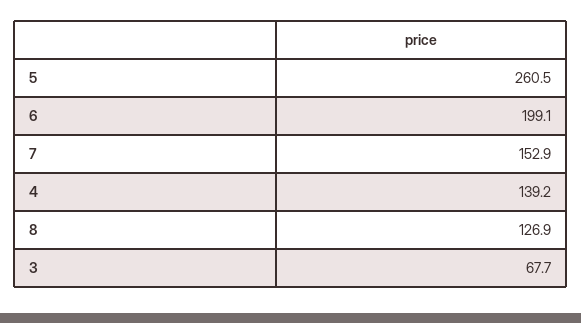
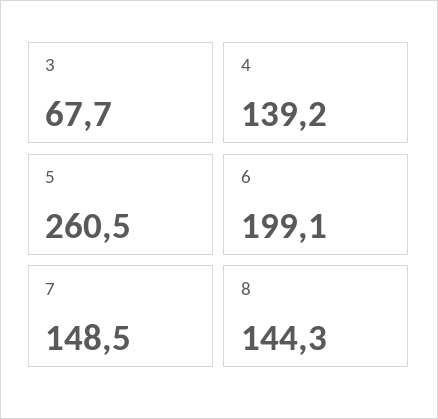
  {
    "5": 260.5,
    "6": 199.1,
-   "7": 152.9,
+   "7": 148.5,
    "4": 139.2,
-   "8": 126.9,
+   "8": 144.3,
    "3": 67.7
  }

